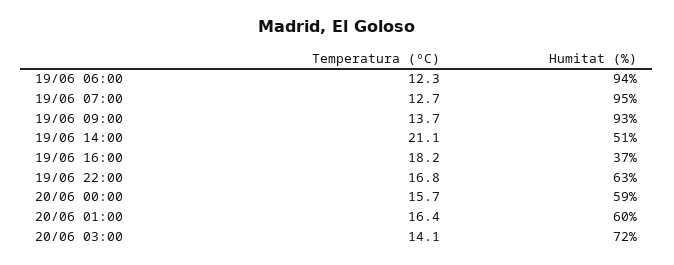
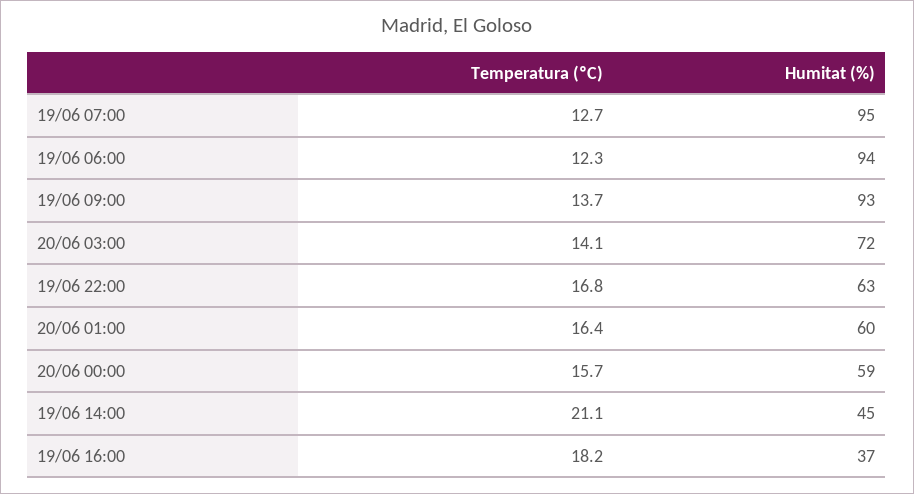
  {
    "Temperatura (ºC)": {
      "19/06 06:00": 12.3,
      "19/06 07:00": 12.7,
      "19/06 09:00": 13.7,
      "19/06 14:00": 21.1,
      "19/06 16:00": 18.2,
      "19/06 22:00": 16.8,
      "20/06 00:00": 15.7,
      "20/06 01:00": 16.4,
      "20/06 03:00": 14.1
    },
    "Humitat (%)": {
      "19/06 06:00": 94,
      "19/06 07:00": 95,
      "19/06 09:00": 93,
-     "19/06 14:00": 51,
+     "19/06 14:00": 45,
      "19/06 16:00": 37,
      "19/06 22:00": 63,
      "20/06 00:00": 59,
      "20/06 01:00": 60,
      "20/06 03:00": 72
    }
  }

